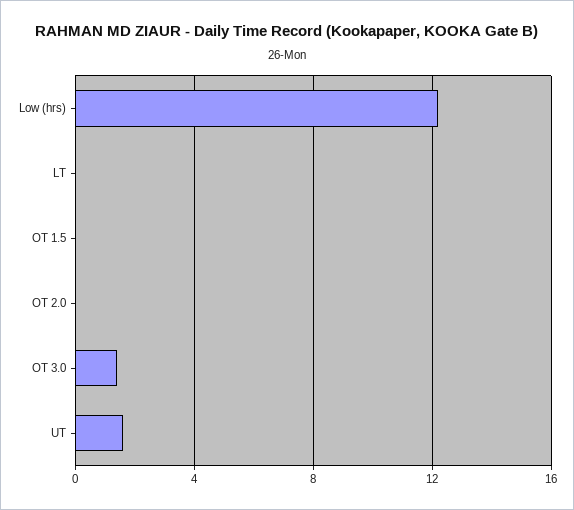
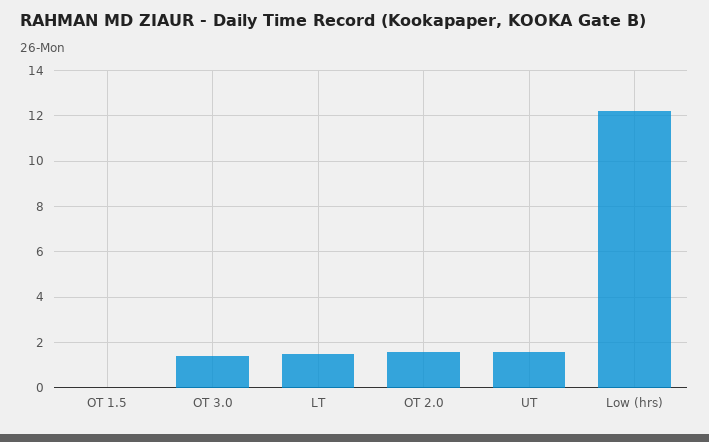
  {
    "Low (hrs)": 12,
-   "LT": 0,
+   "LT": 1.5,
    "OT 1.5": 0,
-   "OT 2.0": 0,
+   "OT 2.0": 1.5,
    "OT 3.0": 1.5,
    "UT": 1.5
  }

